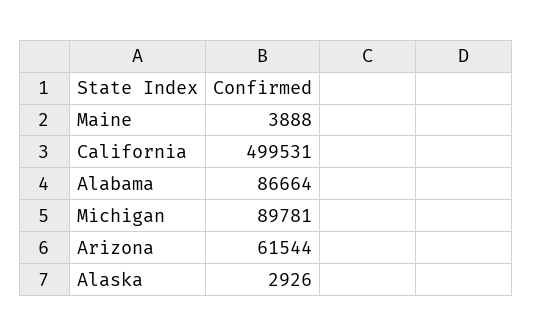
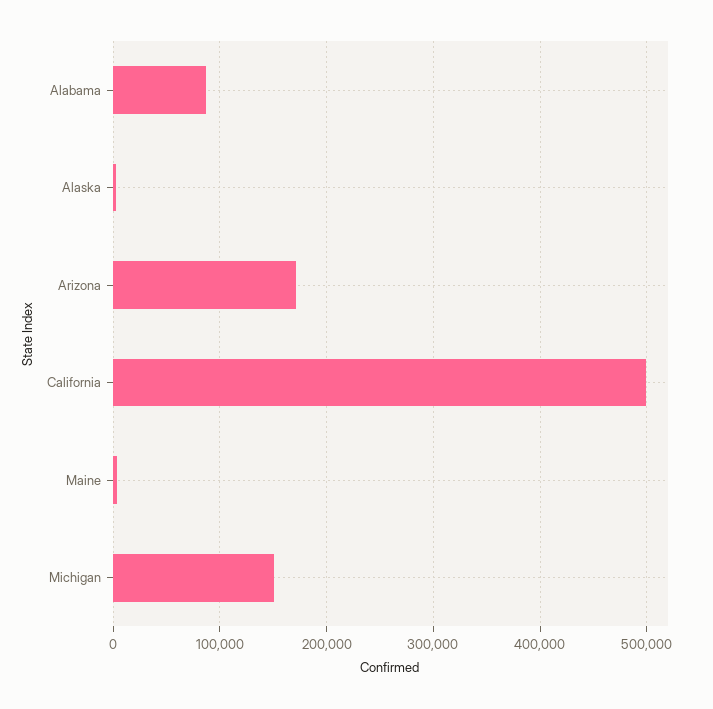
  {
    "Maine": 3888,
    "California": 499531,
    "Alabama": 86664,
-   "Michigan": 89781,
+   "Michigan": 150000,
-   "Arizona": 61544,
+   "Arizona": 170000,
    "Alaska": 2926
  }

